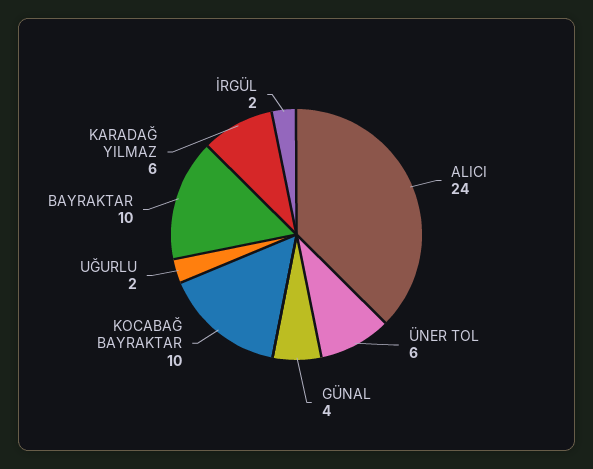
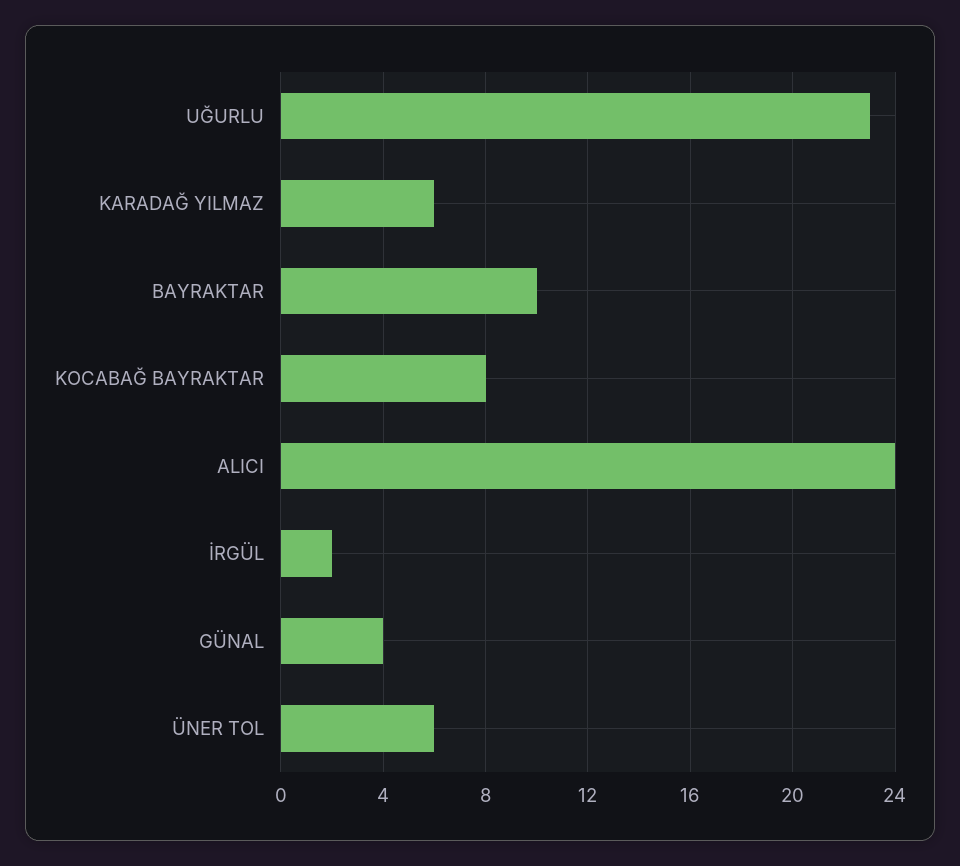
  {
    "ALICI": 24,
    "ÜNER TOL": 6,
    "GÜNAL": 4,
-   "KOCABAĞ BAYRAKTAR": 10,
+   "KOCABAĞ BAYRAKTAR": 8,
-   "UĞURLU": 2,
+   "UĞURLU": 23,
    "BAYRAKTAR": 10,
    "KARADAĞ YILMAZ": 6,
    "İRGÜL": 2
  }

